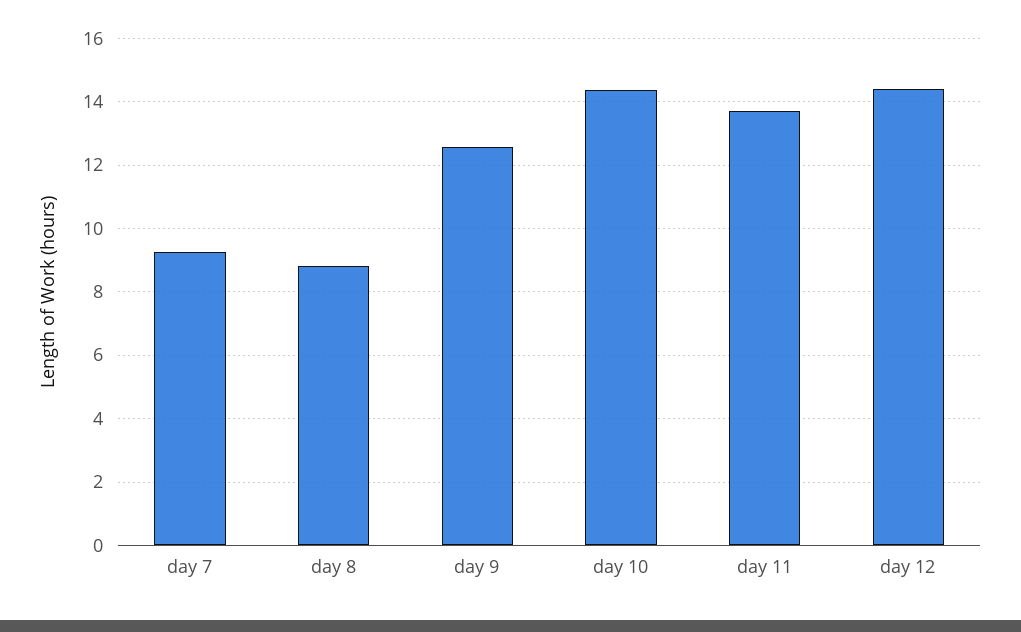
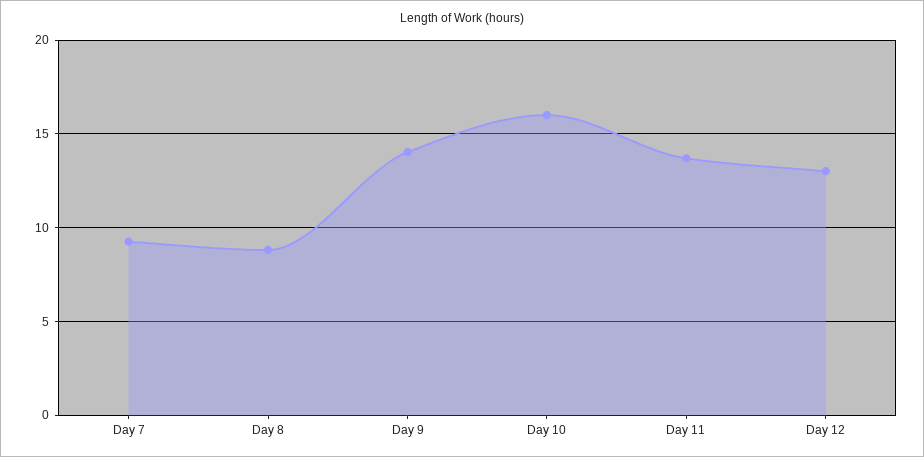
  {
    "day 7": 9.2,
    "day 8": 8.8,
-   "day 9": 12.6,
+   "day 9": 14,
-   "day 10": 14.4,
+   "day 10": 16,
    "day 11": 13.8,
-   "day 12": 14.4
+   "day 12": 13
  }

